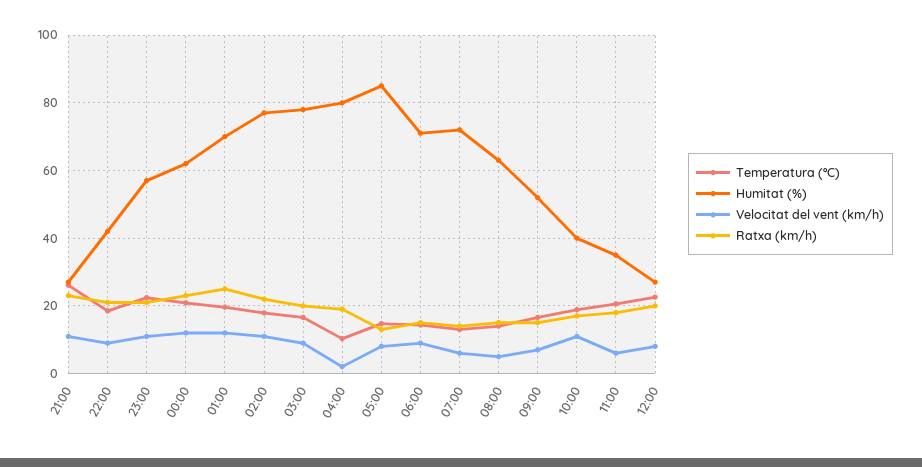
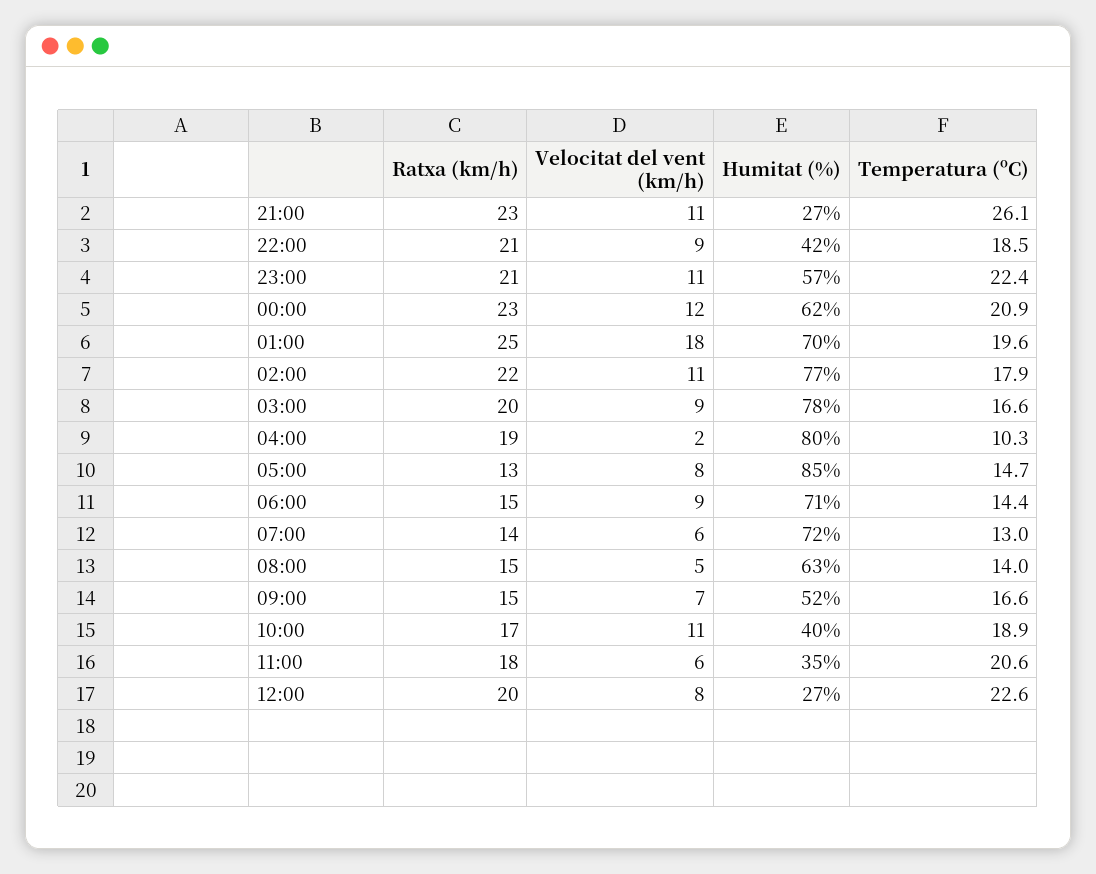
  {
    "Temperatura (ºC)": {
      "21:00": 26.1,
      "22:00": 18.5,
      "23:00": 22.4,
      "00:00": 20.9,
      "01:00": 19.6,
      "02:00": 17.9,
      "03:00": 16.6,
      "04:00": 10.3,
      "05:00": 14.7,
      "06:00": 14.4,
      "07:00": 13,
      "08:00": 14,
      "09:00": 16.6,
      "10:00": 18.9,
      "11:00": 20.6,
      "12:00": 22.6
    },
    "Humitat (%)": {
      "21:00": 27,
      "22:00": 42,
      "23:00": 57,
      "00:00": 62,
      "01:00": 70,
      "02:00": 77,
      "03:00": 78,
      "04:00": 80,
      "05:00": 85,
      "06:00": 71,
      "07:00": 72,
      "08:00": 63,
      "09:00": 52,
      "10:00": 40,
      "11:00": 35,
      "12:00": 27
    },
    "Velocitat del vent (km/h)": {
      "21:00": 11,
      "22:00": 9,
      "23:00": 11,
      "00:00": 12,
-     "01:00": 12,
+     "01:00": 18,
      "02:00": 11,
      "03:00": 9,
      "04:00": 2,
      "05:00": 8,
      "06:00": 9,
      "07:00": 6,
      "08:00": 5,
      "09:00": 7,
      "10:00": 11,
      "11:00": 6,
      "12:00": 8
    },
    "Ratxa (km/h)": {
      "21:00": 23,
      "22:00": 21,
      "23:00": 21,
      "00:00": 23,
      "01:00": 25,
      "02:00": 22,
      "03:00": 20,
      "04:00": 19,
      "05:00": 13,
      "06:00": 15,
      "07:00": 14,
      "08:00": 15,
      "09:00": 15,
      "10:00": 17,
      "11:00": 18,
      "12:00": 20
    }
  }

